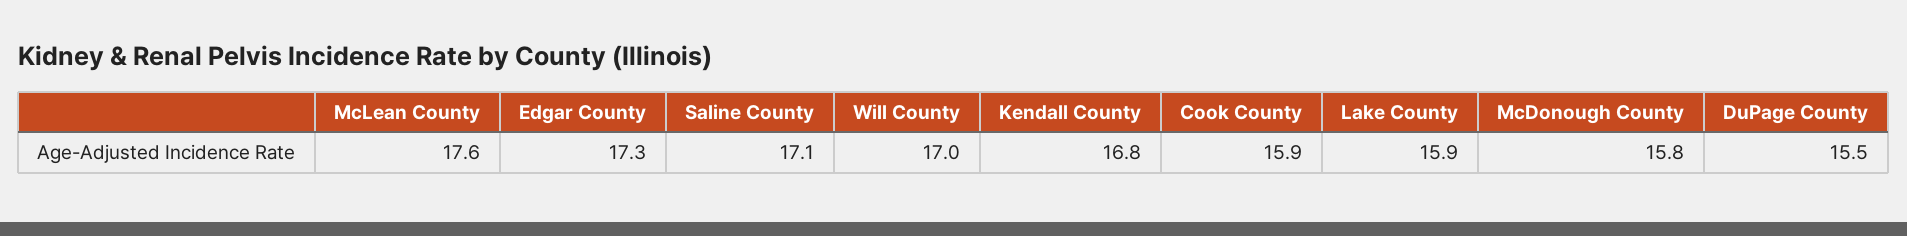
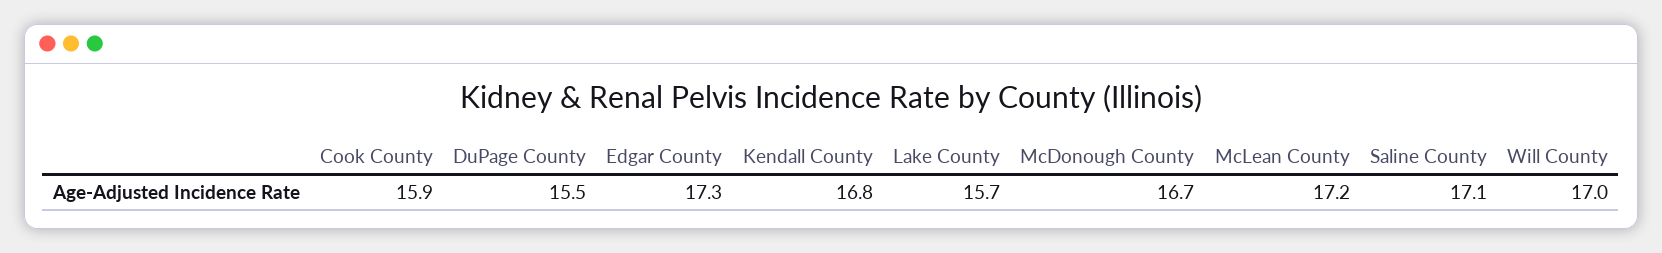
  {
-   "McLean County": 17.6,
+   "McLean County": 17.2,
    "Edgar County": 17.3,
    "Saline County": 17.1,
    "Will County": 17,
    "Kendall County": 16.8,
    "Cook County": 15.9,
-   "Lake County": 15.9,
+   "Lake County": 15.7,
-   "McDonough County": 15.8,
+   "McDonough County": 16.7,
    "DuPage County": 15.5
  }

